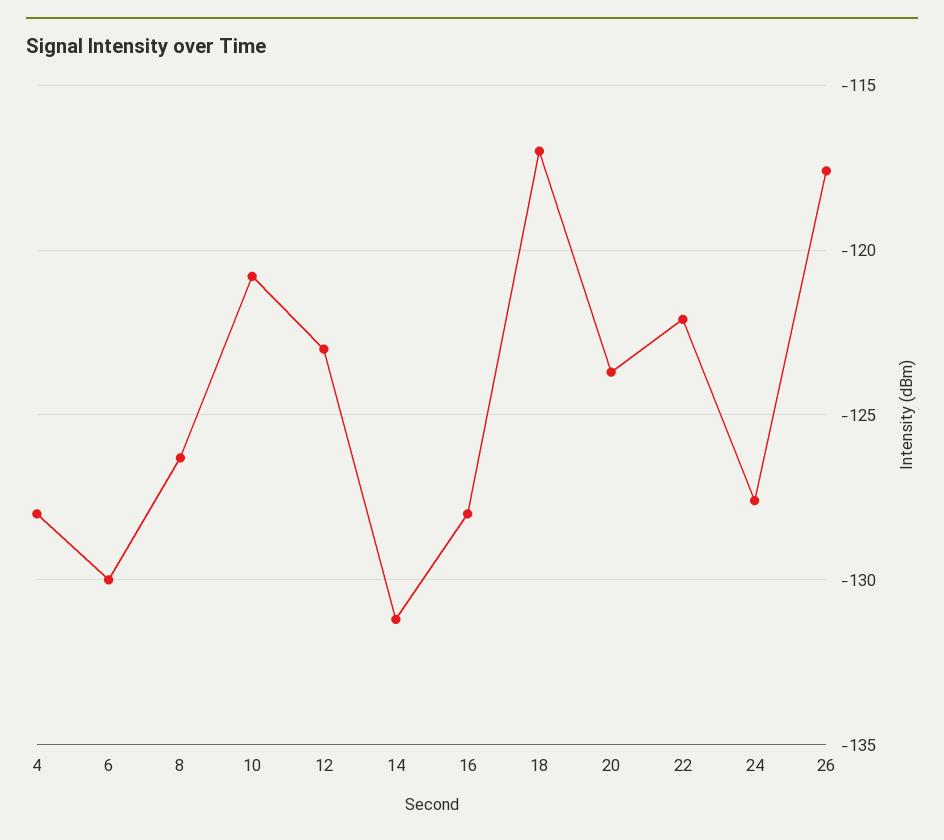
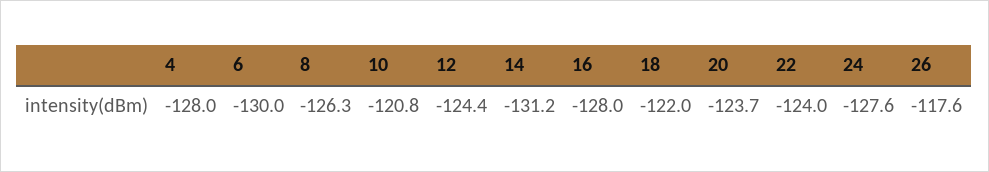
  {
    "4": -128,
    "6": -130,
    "8": -126.3,
    "10": -120.8,
-   "12": -123,
+   "12": -124.4,
    "14": -131.2,
    "16": -128,
-   "18": -117,
+   "18": -122,
    "20": -123.7,
-   "22": -122,
+   "22": -124,
    "24": -127.6,
    "26": -117.6
  }

